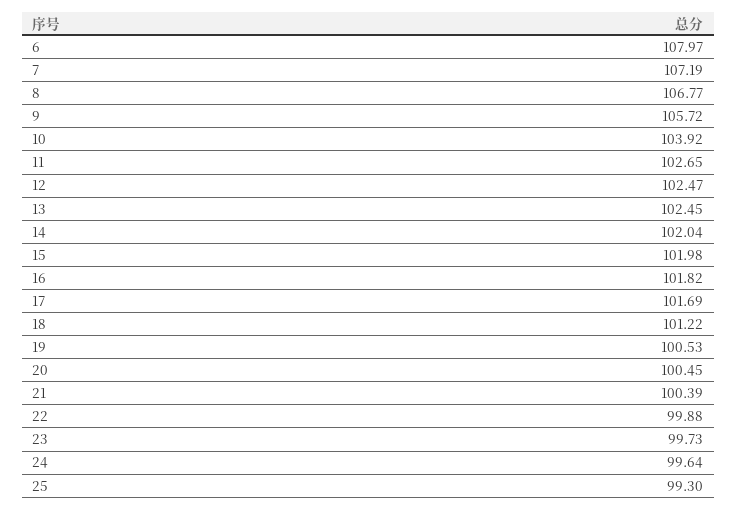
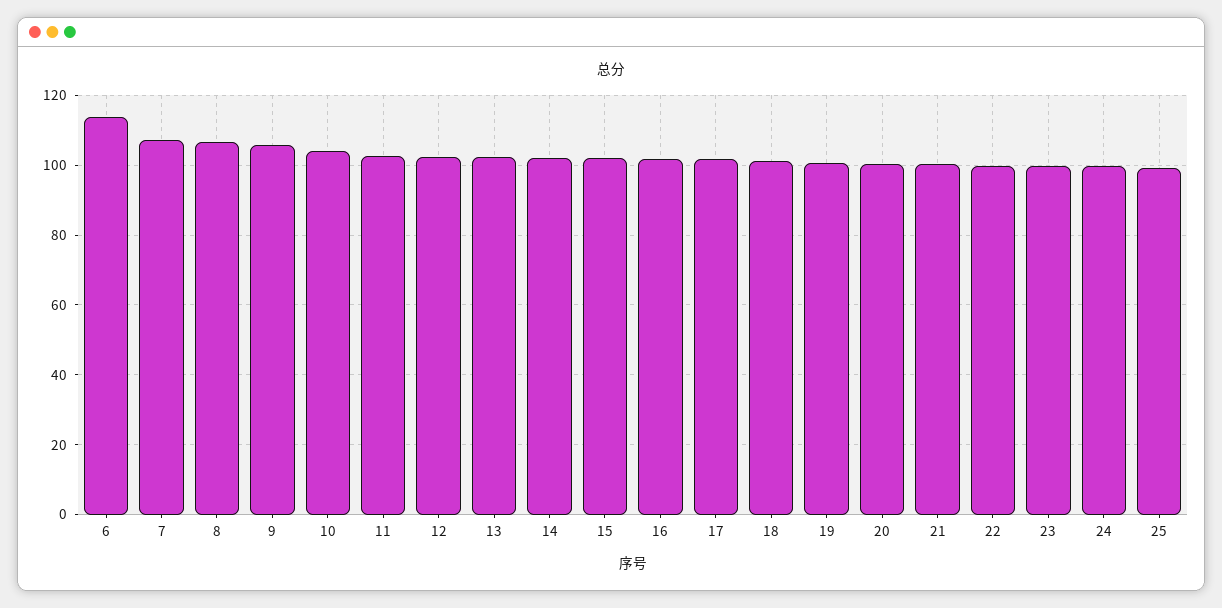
  {
-   "6": 107.97,
+   "6": 114,
    "7": 107.19,
    "8": 106.77,
    "9": 105.72,
    "10": 103.92,
    "11": 102.65,
    "12": 102.47,
    "13": 102.45,
    "14": 102.04,
    "15": 101.98,
    "16": 101.82,
    "17": 101.69,
    "18": 101.22,
    "19": 100.53,
    "20": 100.45,
    "21": 100.39,
    "22": 99.88,
    "23": 99.73,
    "24": 99.64,
    "25": 99.3
  }

